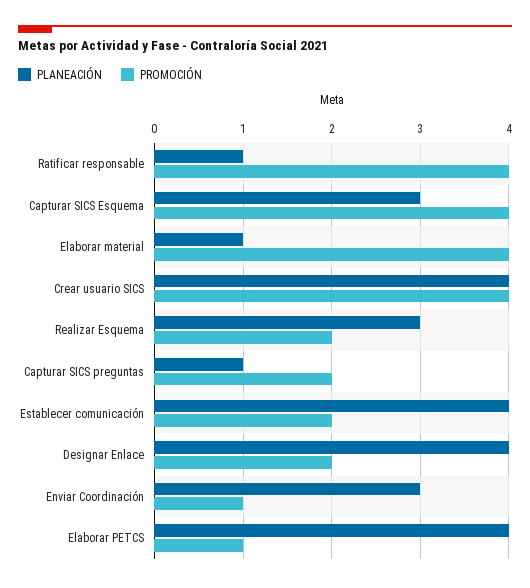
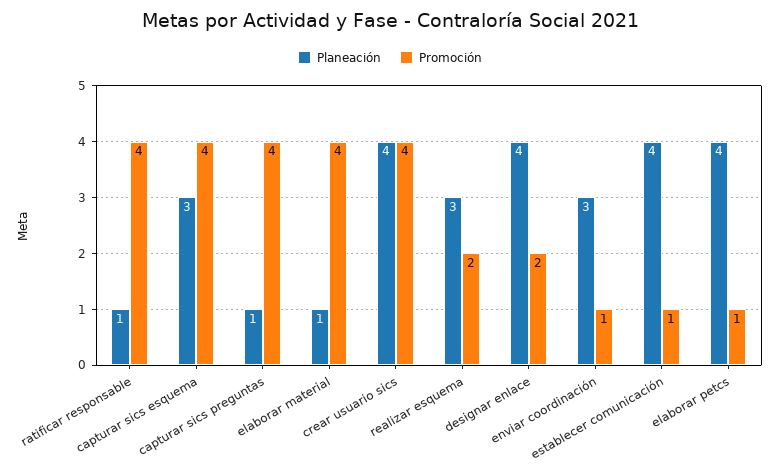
  {
    "PLANEACIÓN": {
      "Ratificar responsable": 1,
      "Capturar SICS Esquema": 3,
      "Elaborar material": 1,
      "Crear usuario SICS": 4,
      "Realizar Esquema": 3,
      "Capturar SICS preguntas": 1,
      "Establecer comunicación": 4,
      "Designar Enlace": 4,
      "Enviar Coordinación": 3,
      "Elaborar PETCS": 4
    },
    "PROMOCIÓN": {
      "Ratificar responsable": 4,
      "Capturar SICS Esquema": 4,
      "Elaborar material": 4,
      "Crear usuario SICS": 4,
      "Realizar Esquema": 2,
-     "Capturar SICS preguntas": 2,
+     "Capturar SICS preguntas": 4,
-     "Establecer comunicación": 2,
+     "Establecer comunicación": 1,
      "Designar Enlace": 2,
      "Enviar Coordinación": 1,
      "Elaborar PETCS": 1
    }
  }

